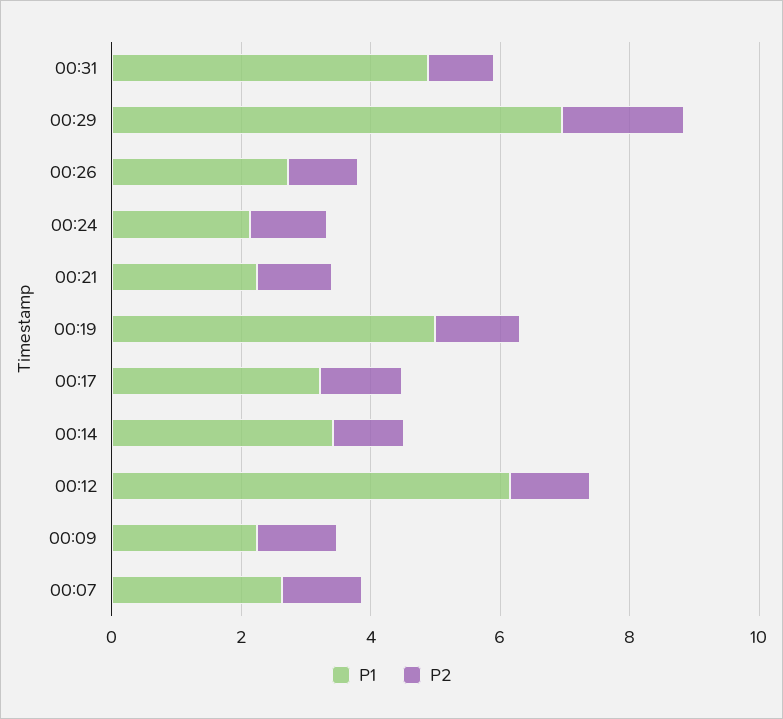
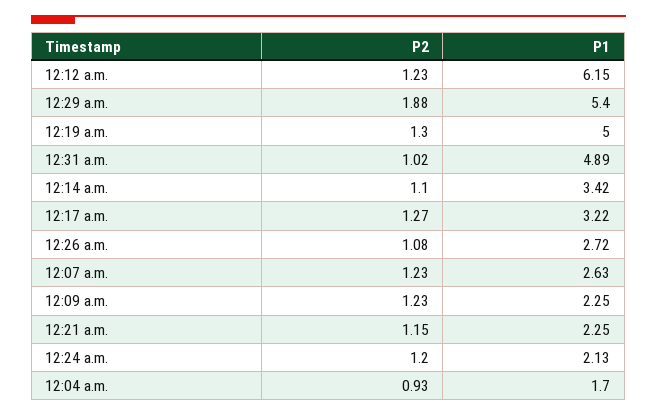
  {
    "P1": {
      "00:31": 4.89,
-     "00:29": 7,
+     "00:29": 5.4,
      "00:26": 2.72,
      "00:24": 2.13,
      "00:21": 2.25,
      "00:19": 5,
      "00:17": 3.22,
      "00:14": 3.42,
      "00:12": 6.15,
      "00:09": 2.25,
-     "00:07": 2.63
+     "00:07": 2.63,
+     "12:04 a.m.": 1.7
    },
    "P2": {
      "00:31": 1.02,
      "00:29": 1.88,
      "00:26": 1.08,
      "00:24": 1.2,
      "00:21": 1.15,
      "00:19": 1.3,
      "00:17": 1.27,
      "00:14": 1.1,
      "00:12": 1.23,
      "00:09": 1.23,
-     "00:07": 1.23
+     "00:07": 1.23,
+     "12:04 a.m.": 0.93
    }
  }

